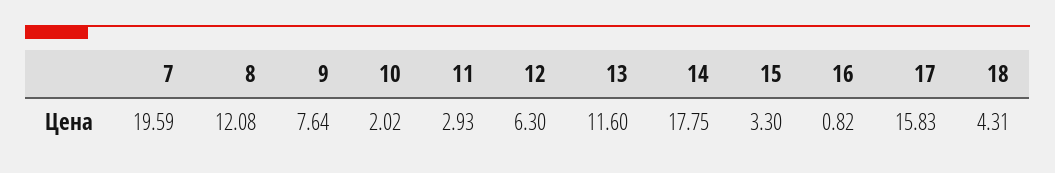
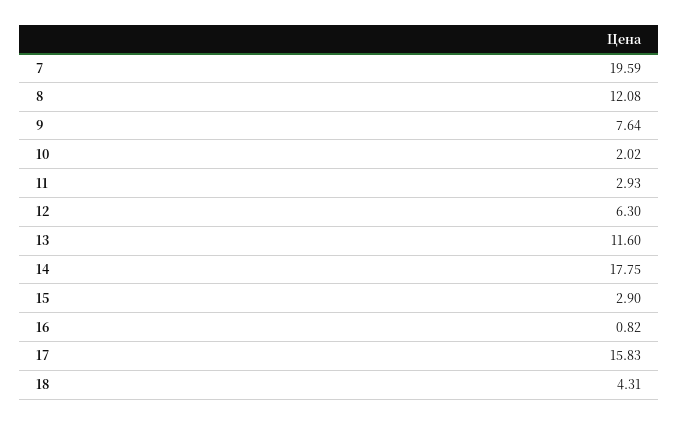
  {
    "7": 19.59,
    "8": 12.08,
    "9": 7.64,
    "10": 2.02,
    "11": 2.93,
    "12": 6.3,
    "13": 11.6,
    "14": 17.75,
-   "15": 3.3,
+   "15": 2.9,
    "16": 0.82,
    "17": 15.83,
    "18": 4.31
  }

